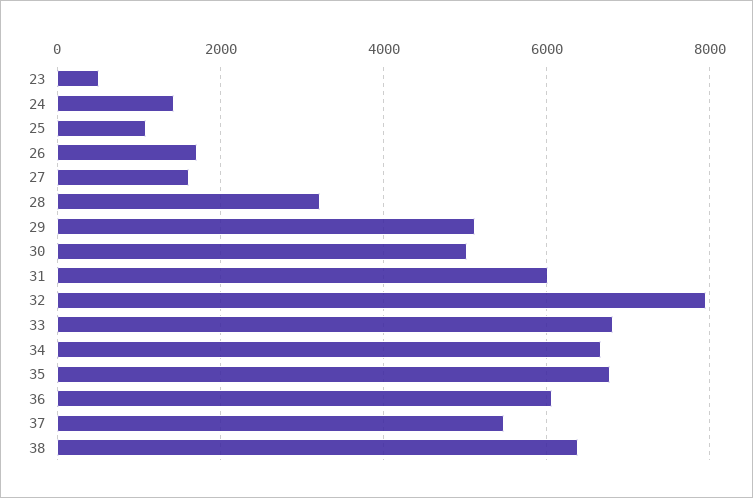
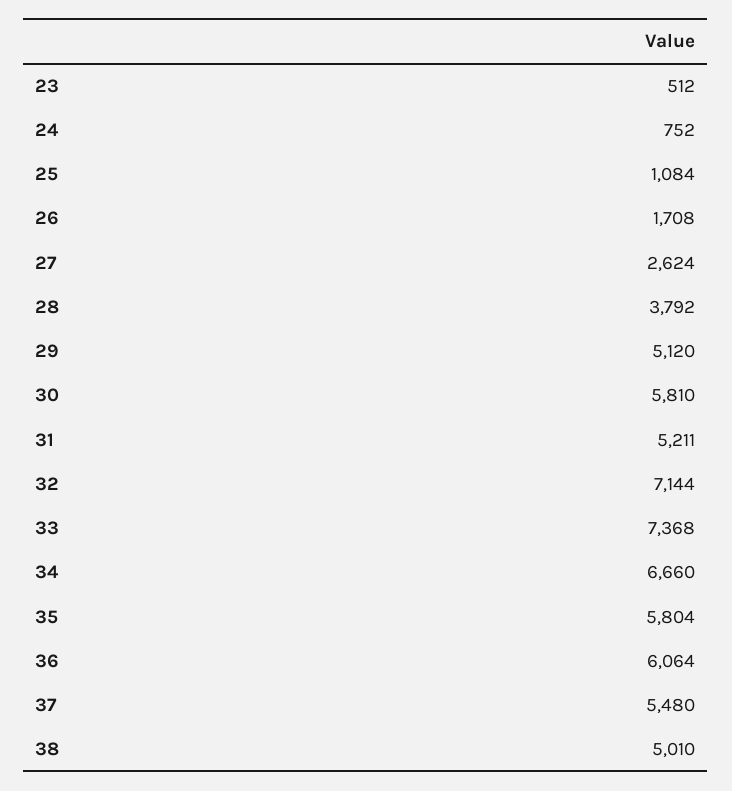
  {
    "23": 512,
-   "24": 1400,
+   "24": 752,
    "25": 1084,
    "26": 1708,
-   "27": 1600,
+   "27": 2624,
-   "28": 3200,
+   "28": 3792,
    "29": 5120,
-   "30": 5000,
+   "30": 5810,
-   "31": 6000,
+   "31": 5211,
-   "32": 8000,
+   "32": 7144,
-   "33": 6800,
+   "33": 7368,
    "34": 6660,
-   "35": 6800,
+   "35": 5804,
    "36": 6064,
    "37": 5480,
-   "38": 6400
+   "38": 5010
  }

